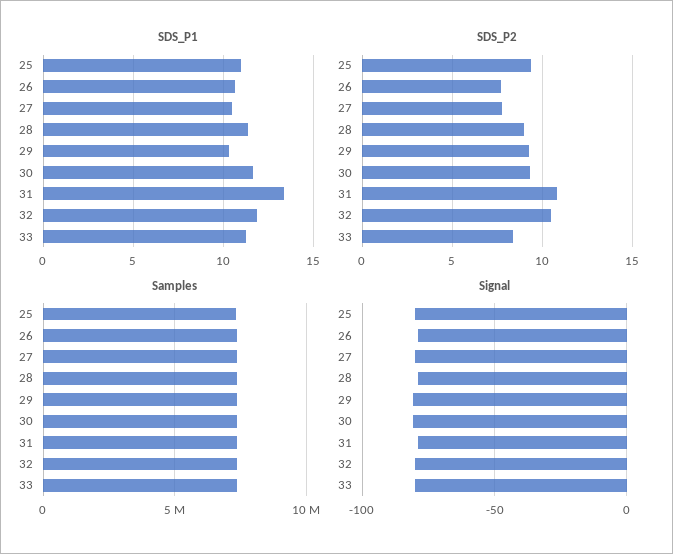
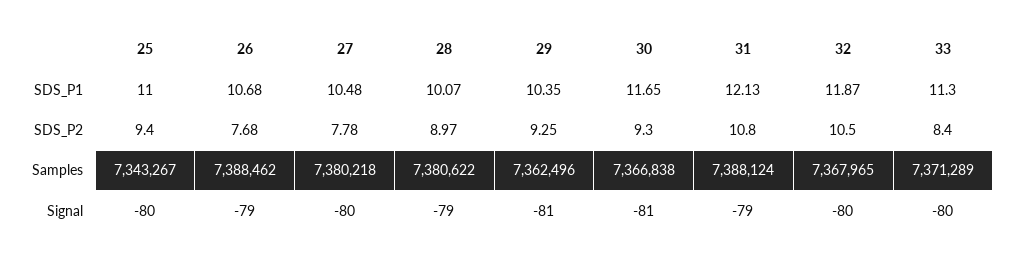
  {
    "SDS_P1": {
      "25": 11,
      "26": 10.68,
      "27": 10.48,
-     "28": 11.5,
+     "28": 10.07,
      "29": 10.35,
      "30": 11.65,
-     "31": 13.5,
+     "31": 12.13,
      "32": 11.87,
      "33": 11.3
    },
    "SDS_P2": {
      "25": 9.4,
      "26": 7.68,
      "27": 7.78,
      "28": 8.97,
      "29": 9.25,
      "30": 9.3,
      "31": 10.8,
      "32": 10.5,
      "33": 8.4
    },
    "Samples": {
      "25": 7343267,
      "26": 7388462,
      "27": 7380218,
      "28": 7380622,
      "29": 7362496,
      "30": 7366838,
      "31": 7388124,
      "32": 7367965,
      "33": 7371289
    },
    "Signal": {
      "25": -80,
      "26": -79,
      "27": -80,
      "28": -79,
      "29": -81,
      "30": -81,
      "31": -79,
      "32": -80,
      "33": -80
    }
  }

